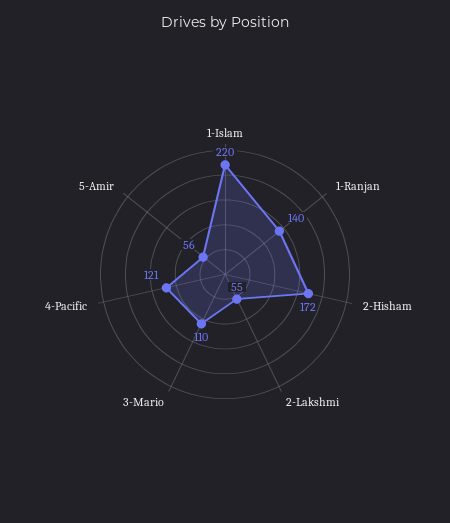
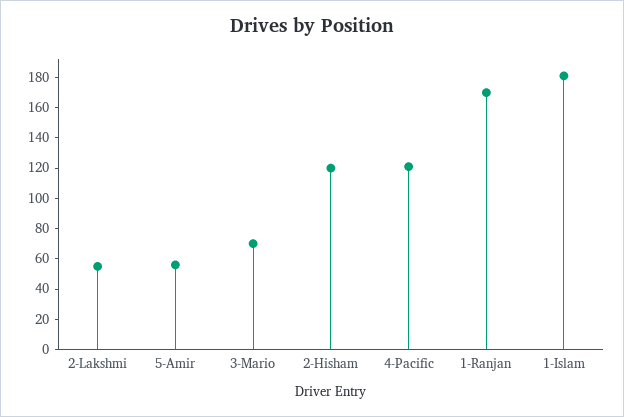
  {
-   "1-Islam": 220,
+   "1-Islam": 180,
-   "1-Ranjan": 140,
+   "1-Ranjan": 170,
-   "2-Hisham": 172,
+   "2-Hisham": 120,
    "2-Lakshmi": 55,
-   "3-Mario": 110,
+   "3-Mario": 70,
    "4-Pacific": 121,
    "5-Amir": 56
  }

